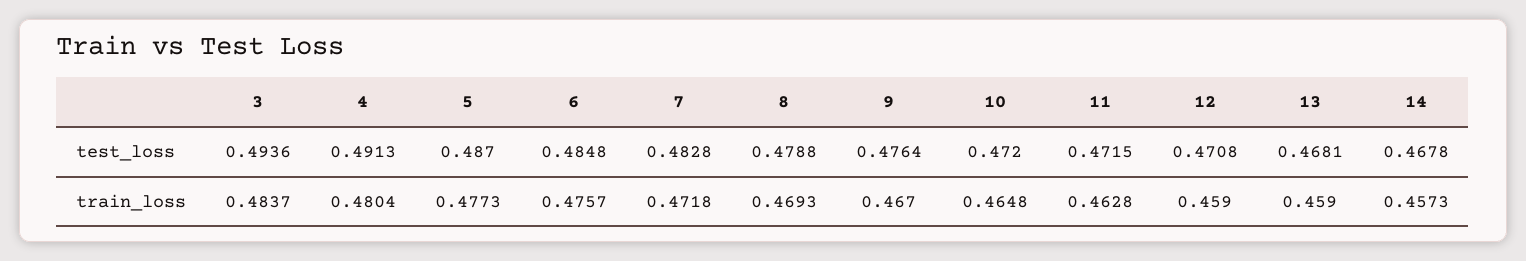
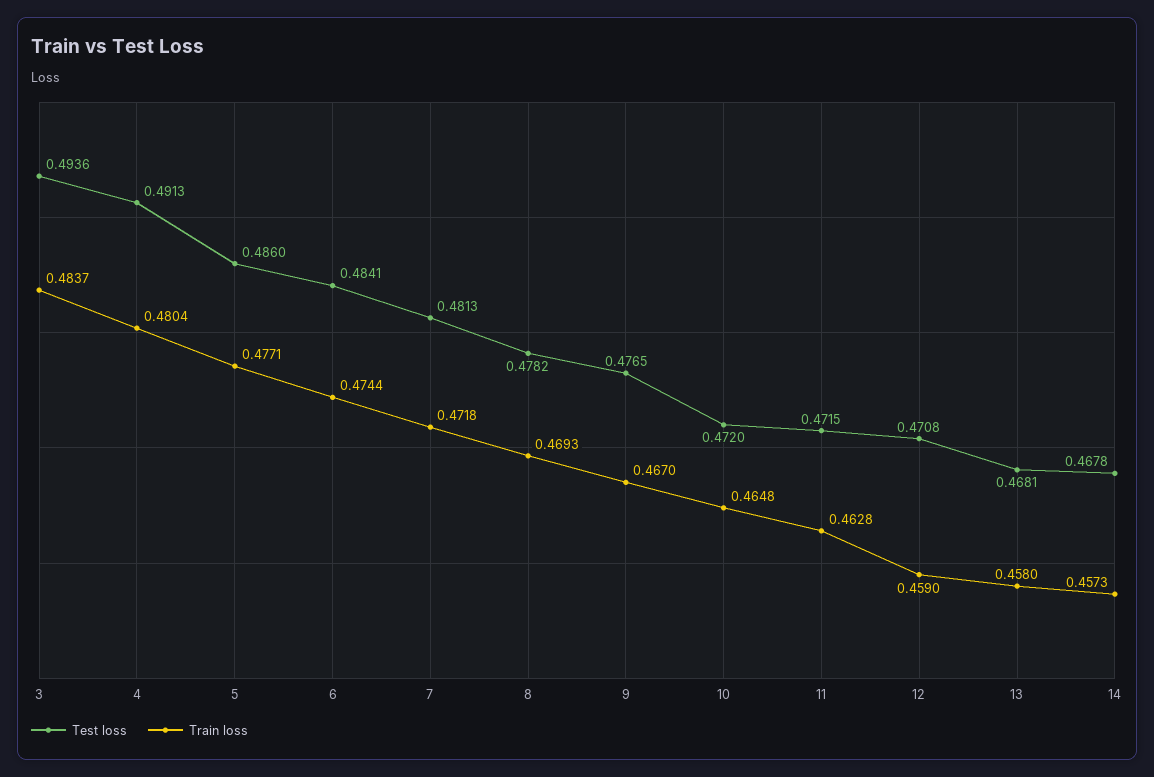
  {
    "test_loss": {
      "3": 0.4936,
      "4": 0.4913,
-     "5": 0.487,
+     "5": 0.486,
-     "6": 0.4848,
+     "6": 0.4841,
-     "7": 0.4828,
+     "7": 0.4813,
-     "8": 0.4788,
+     "8": 0.4782,
-     "9": 0.4764,
+     "9": 0.4765,
      "10": 0.472,
      "11": 0.4715,
      "12": 0.4708,
      "13": 0.4681,
      "14": 0.4678
    },
    "train_loss": {
      "3": 0.4837,
      "4": 0.4804,
-     "5": 0.4773,
+     "5": 0.4771,
-     "6": 0.4757,
+     "6": 0.4744,
      "7": 0.4718,
      "8": 0.4693,
      "9": 0.467,
      "10": 0.4648,
      "11": 0.4628,
      "12": 0.459,
-     "13": 0.459,
+     "13": 0.458,
      "14": 0.4573
    }
  }

